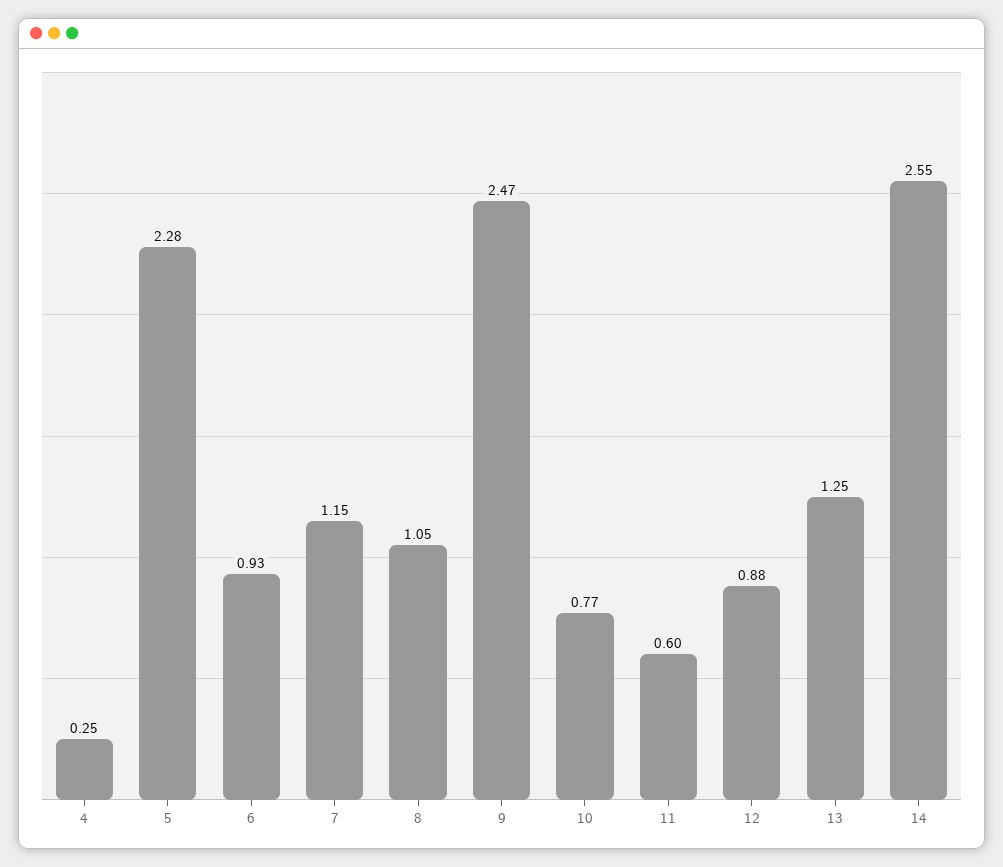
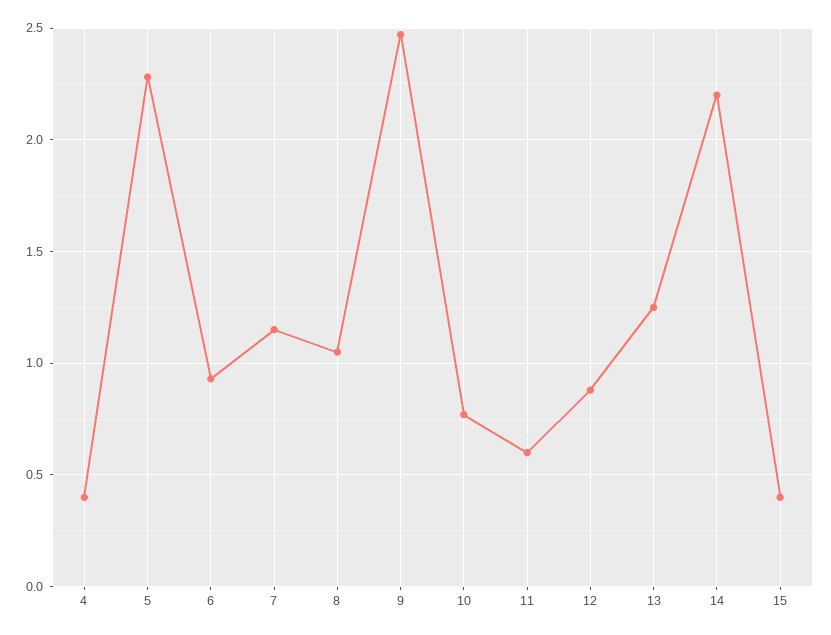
  {
-   "4": 0.25,
+   "4": 0.4,
    "5": 2.28,
    "6": 0.93,
    "7": 1.15,
    "8": 1.05,
    "9": 2.47,
    "10": 0.77,
    "11": 0.6,
    "12": 0.88,
    "13": 1.25,
-   "14": 2.55
+   "14": 2.2,
+   "15": 0.4
  }

